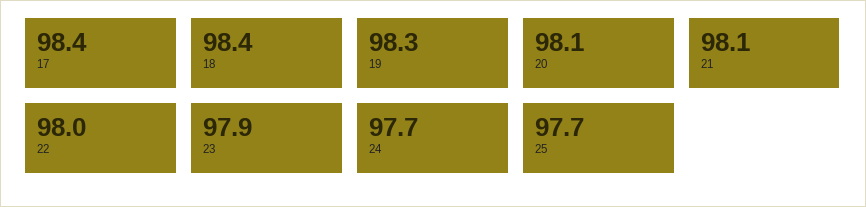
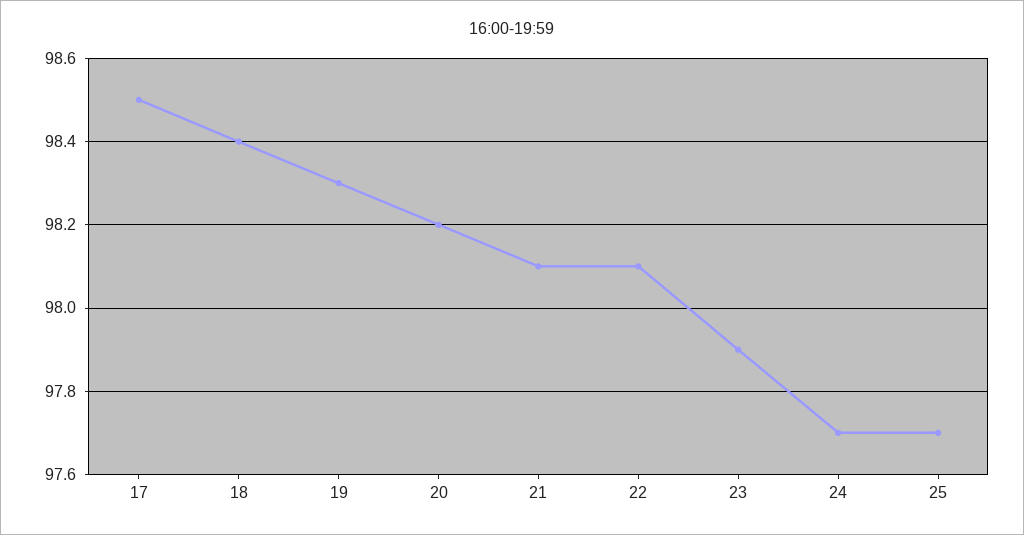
  {
-   "17": 98.4,
+   "17": 98.5,
    "18": 98.4,
    "19": 98.3,
-   "20": 98.1,
+   "20": 98.2,
    "21": 98.1,
-   "22": 98,
+   "22": 98.1,
    "23": 97.9,
    "24": 97.7,
    "25": 97.7
  }

